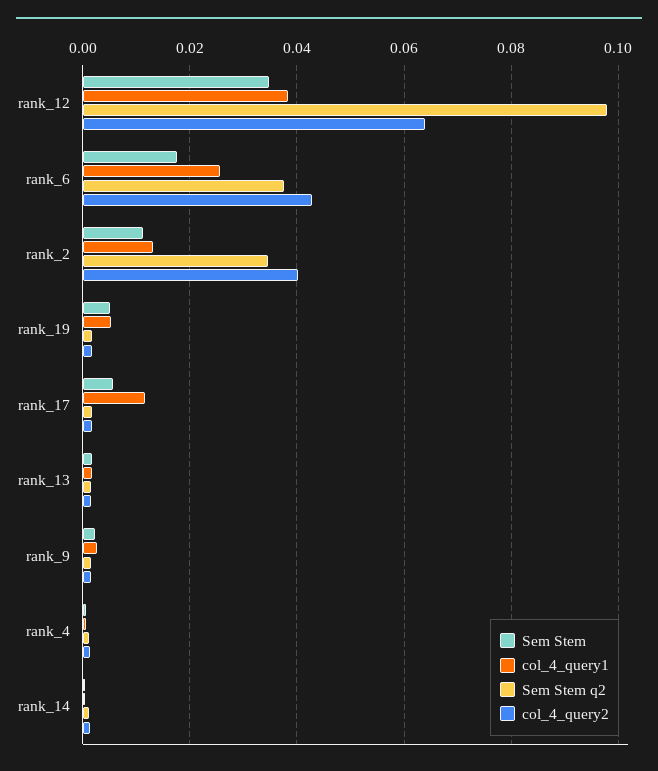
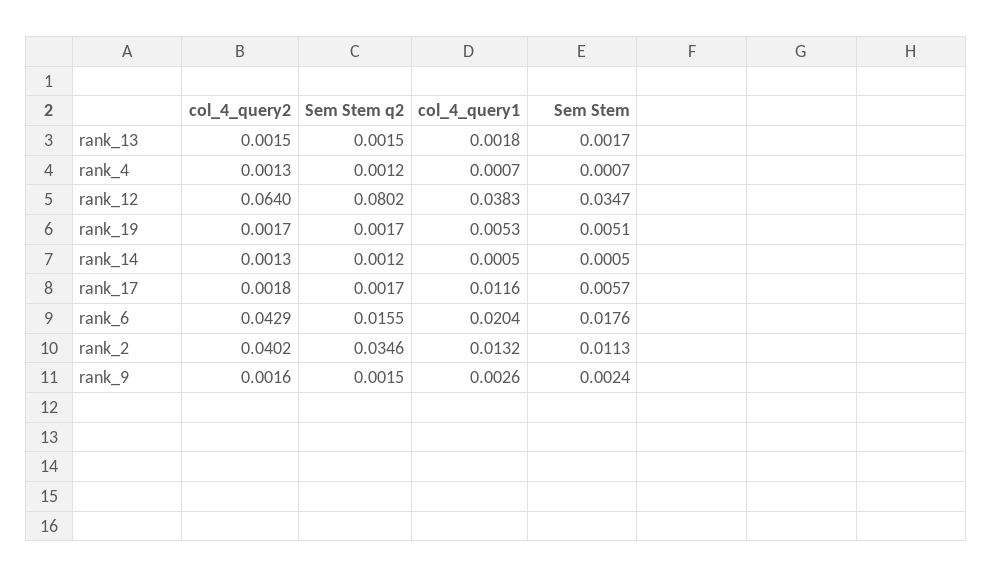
  {
    "Sem Stem": {
      "rank_12": 0.0347,
      "rank_6": 0.0176,
      "rank_2": 0.0113,
      "rank_19": 0.0051,
      "rank_17": 0.0057,
      "rank_13": 0.0017,
      "rank_9": 0.0024,
      "rank_4": 0.0007,
      "rank_14": 0.0005
    },
    "col_4_query1": {
      "rank_12": 0.0383,
-     "rank_6": 0.026,
+     "rank_6": 0.0204,
      "rank_2": 0.0132,
      "rank_19": 0.0053,
      "rank_17": 0.0116,
      "rank_13": 0.0018,
      "rank_9": 0.0026,
      "rank_4": 0.0007,
      "rank_14": 0.0005
    },
    "Sem Stem q2": {
-     "rank_12": 0.098,
+     "rank_12": 0.0802,
-     "rank_6": 0.038,
+     "rank_6": 0.0155,
      "rank_2": 0.0346,
      "rank_19": 0.0017,
      "rank_17": 0.0017,
      "rank_13": 0.0015,
      "rank_9": 0.0015,
      "rank_4": 0.0012,
      "rank_14": 0.0012
    },
    "col_4_query2": {
      "rank_12": 0.064,
      "rank_6": 0.0429,
      "rank_2": 0.0402,
      "rank_19": 0.0017,
      "rank_17": 0.0018,
      "rank_13": 0.0015,
      "rank_9": 0.0016,
      "rank_4": 0.0013,
      "rank_14": 0.0013
    }
  }

